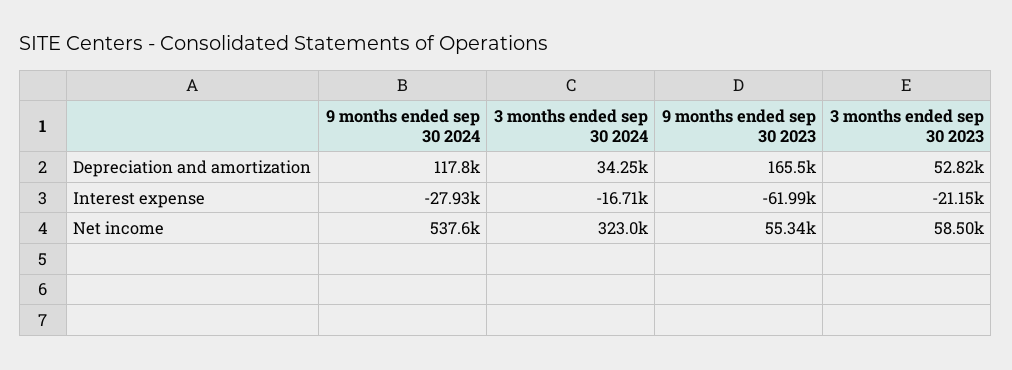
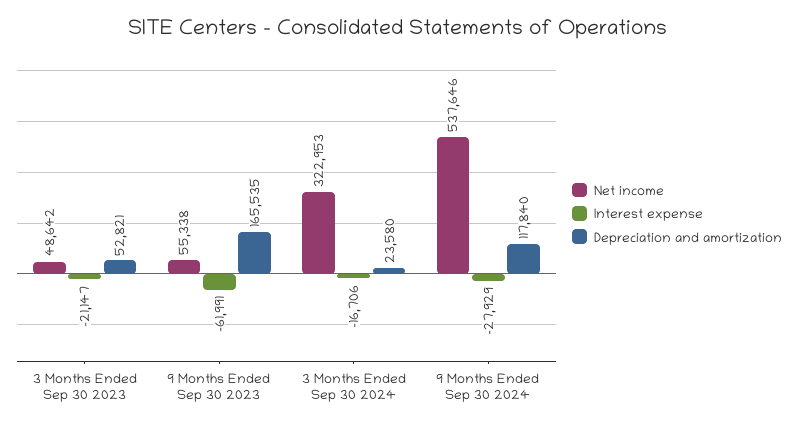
  {
    "Depreciation and amortization": {
      "9 months ended sep 30 2024": 117840,
-     "3 months ended sep 30 2024": 34250,
+     "3 months ended sep 30 2024": 23580,
      "9 months ended sep 30 2023": 165535,
      "3 months ended sep 30 2023": 52821
    },
    "Interest expense": {
      "9 months ended sep 30 2024": -27929,
      "3 months ended sep 30 2024": -16706,
      "9 months ended sep 30 2023": -61991,
      "3 months ended sep 30 2023": -21147
    },
    "Net income": {
      "9 months ended sep 30 2024": 537646,
      "3 months ended sep 30 2024": 322953,
      "9 months ended sep 30 2023": 55338,
-     "3 months ended sep 30 2023": 58500
+     "3 months ended sep 30 2023": 48642
    }
  }

